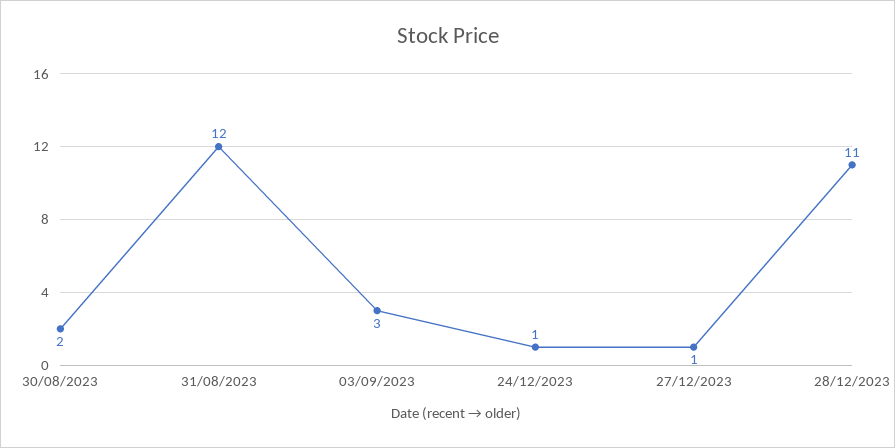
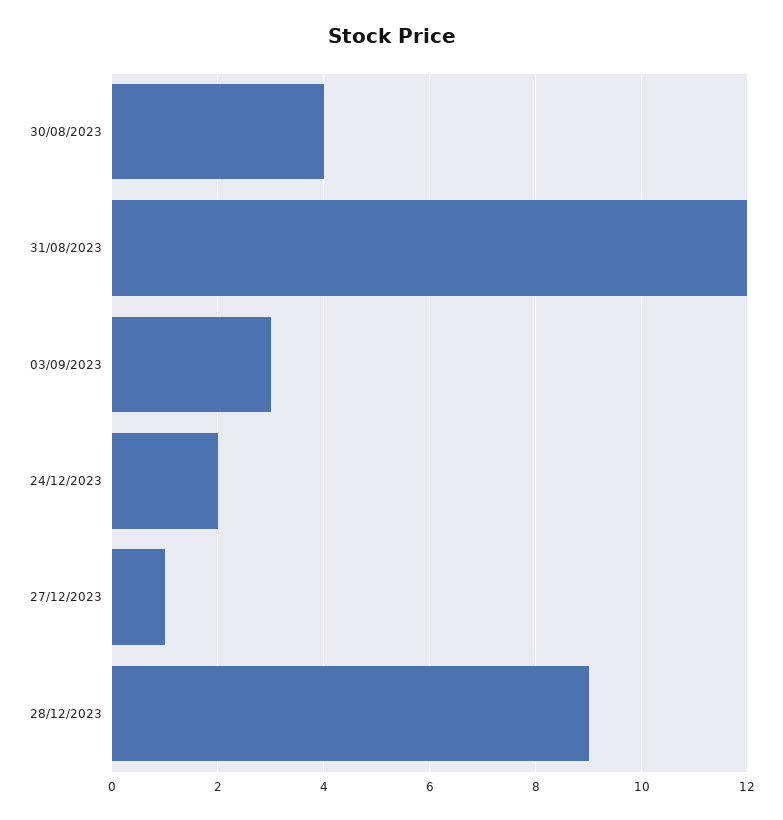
  {
-   "30/08/2023": 2,
+   "30/08/2023": 4,
    "31/08/2023": 12,
    "03/09/2023": 3,
-   "24/12/2023": 1,
+   "24/12/2023": 2,
    "27/12/2023": 1,
-   "28/12/2023": 11
+   "28/12/2023": 9
  }

